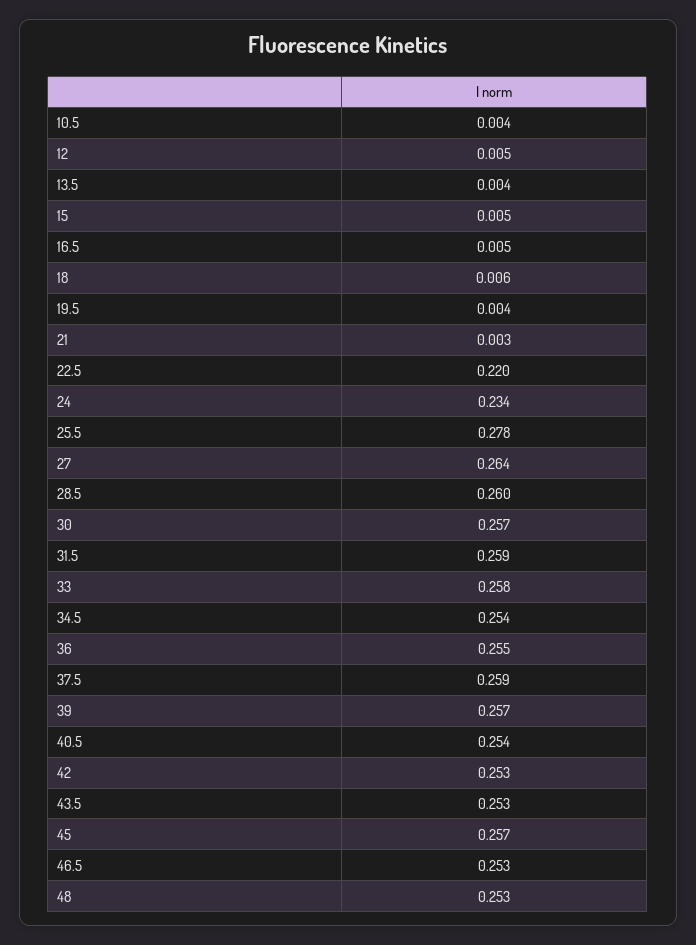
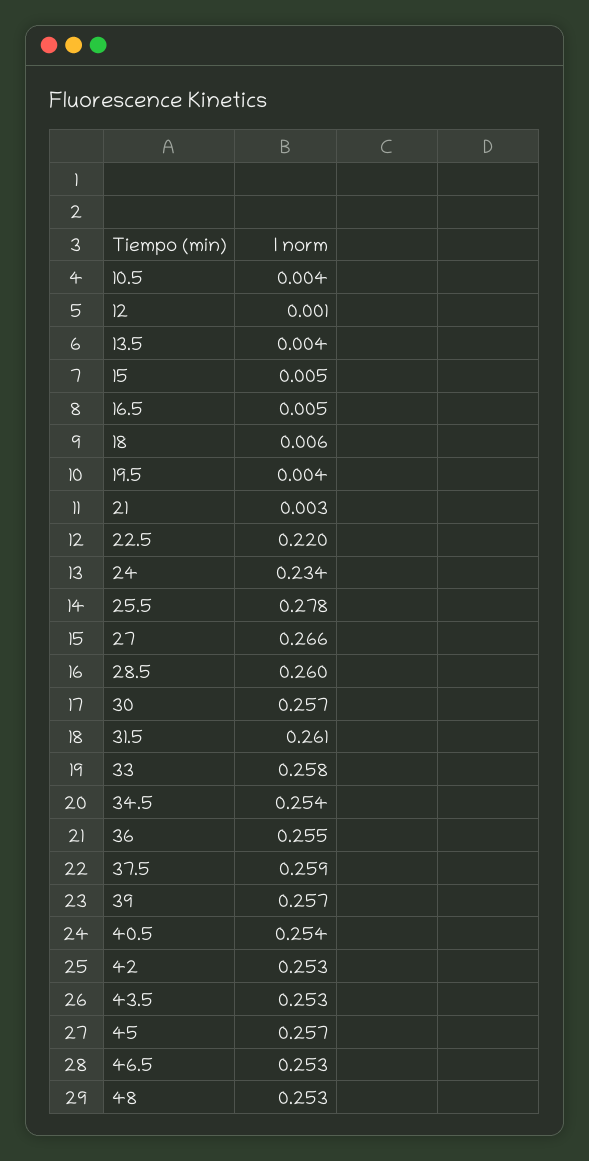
  {
    "10.5": 0.004,
-   "12": 0.005,
+   "12": 0.001,
    "13.5": 0.004,
    "15": 0.005,
    "16.5": 0.005,
    "18": 0.006,
    "19.5": 0.004,
    "21": 0.003,
    "22.5": 0.22,
    "24": 0.234,
    "25.5": 0.278,
-   "27": 0.264,
+   "27": 0.266,
    "28.5": 0.26,
    "30": 0.257,
-   "31.5": 0.259,
+   "31.5": 0.261,
    "33": 0.258,
    "34.5": 0.254,
    "36": 0.255,
    "37.5": 0.259,
    "39": 0.257,
    "40.5": 0.254,
    "42": 0.253,
    "43.5": 0.253,
    "45": 0.257,
    "46.5": 0.253,
    "48": 0.253
  }

